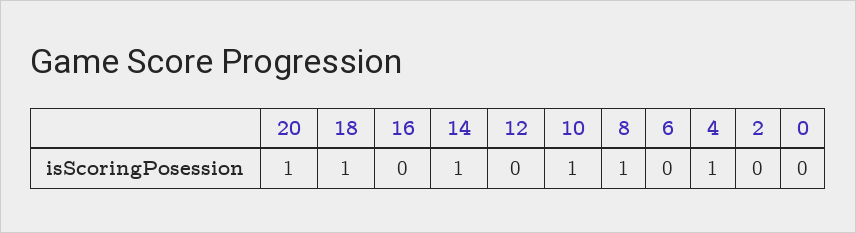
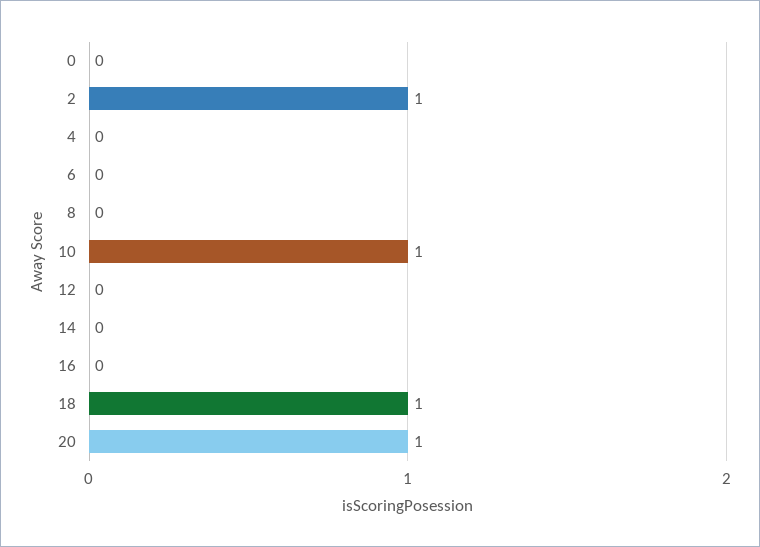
  {
    "20": 1,
    "18": 1,
    "16": 0,
-   "14": 1,
+   "14": 0,
    "12": 0,
    "10": 1,
-   "8": 1,
+   "8": 0,
    "6": 0,
-   "4": 1,
+   "4": 0,
-   "2": 0,
+   "2": 1,
    "0": 0
  }

